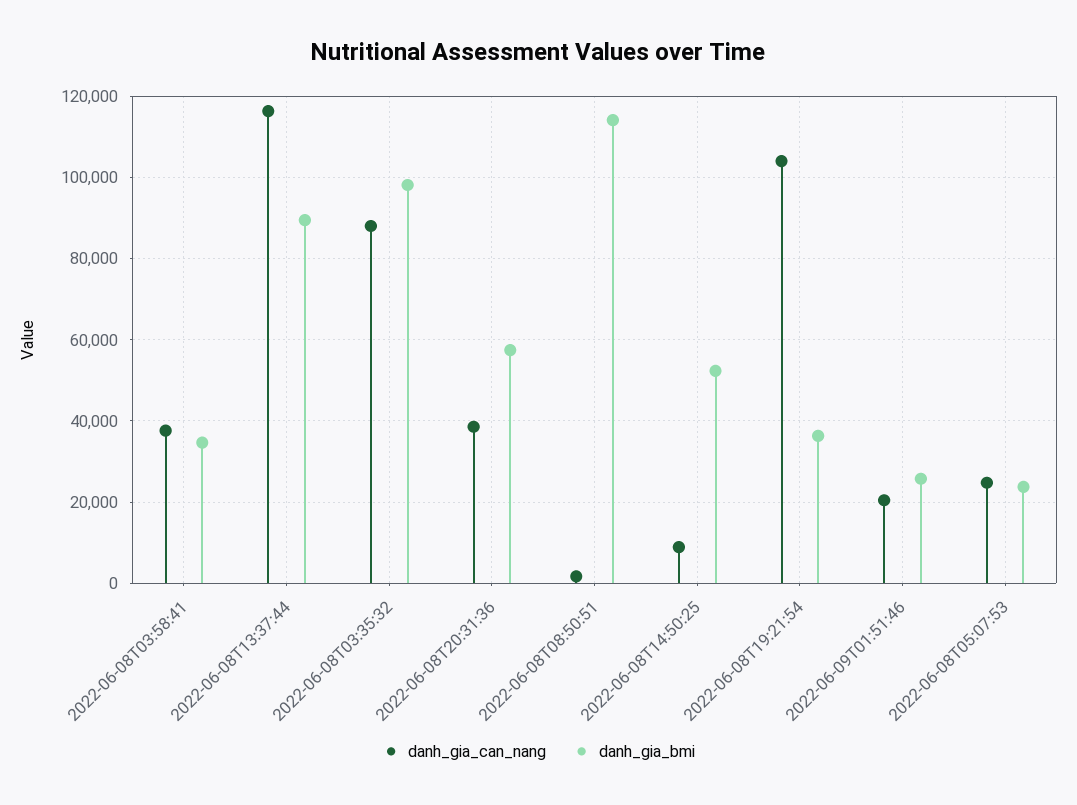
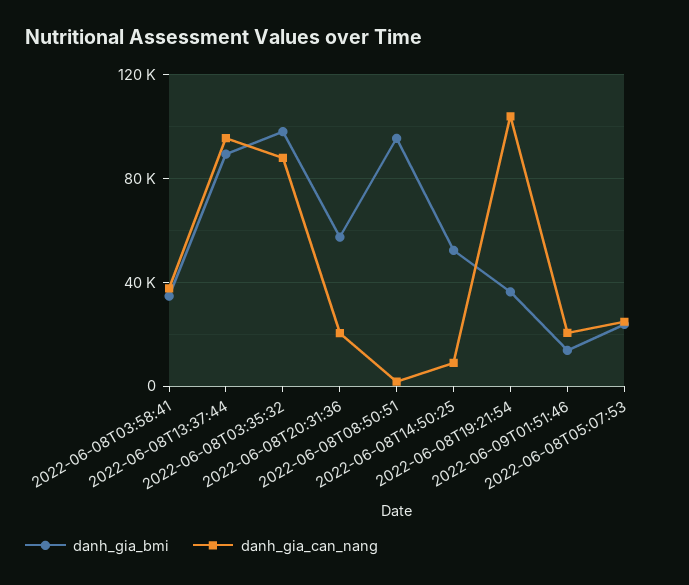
  {
    "danh_gia_can_nang": {
      "2022-06-08T03:58:41": 38000,
-     "2022-06-08T13:37:44": 116000,
+     "2022-06-08T13:37:44": 95000,
      "2022-06-08T03:35:32": 88000,
-     "2022-06-08T20:31:36": 38000,
+     "2022-06-08T20:31:36": 20000,
      "2022-06-08T08:50:51": 2000,
      "2022-06-08T14:50:25": 8000,
      "2022-06-08T19:21:54": 104000,
      "2022-06-09T01:51:46": 20000,
      "2022-06-08T05:07:53": 24000
    },
    "danh_gia_bmi": {
      "2022-06-08T03:58:41": 34000,
      "2022-06-08T13:37:44": 90000,
      "2022-06-08T03:35:32": 98000,
      "2022-06-08T20:31:36": 58000,
-     "2022-06-08T08:50:51": 114000,
+     "2022-06-08T08:50:51": 95000,
      "2022-06-08T14:50:25": 52000,
      "2022-06-08T19:21:54": 36000,
-     "2022-06-09T01:51:46": 26000,
+     "2022-06-09T01:51:46": 15000,
      "2022-06-08T05:07:53": 24000
    }
  }

